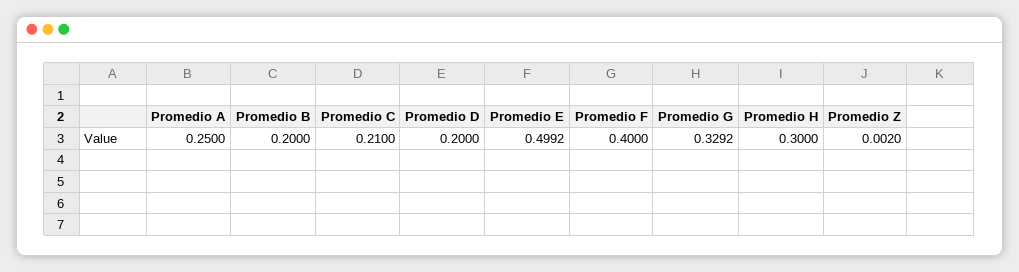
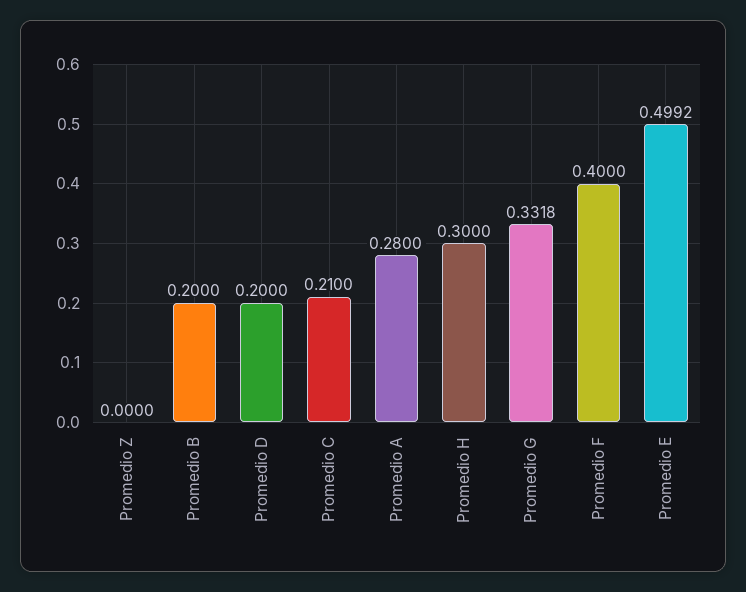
  {
-   "Promedio A": 0.25,
+   "Promedio A": 0.28,
    "Promedio B": 0.2,
    "Promedio C": 0.21,
    "Promedio D": 0.2,
    "Promedio E": 0.4992,
    "Promedio F": 0.4,
-   "Promedio G": 0.3292,
+   "Promedio G": 0.3318,
    "Promedio H": 0.3,
-   "Promedio Z": 0.002
+   "Promedio Z": 0
  }

